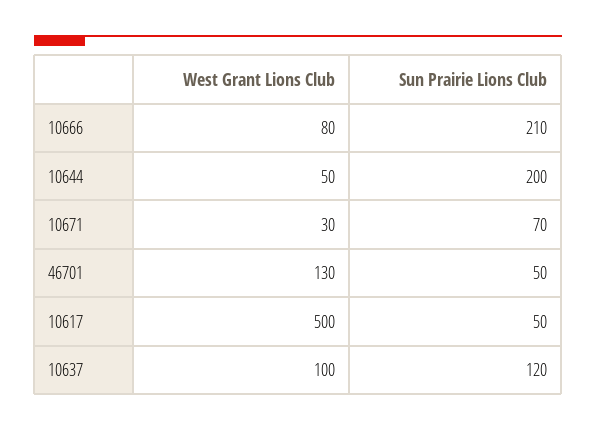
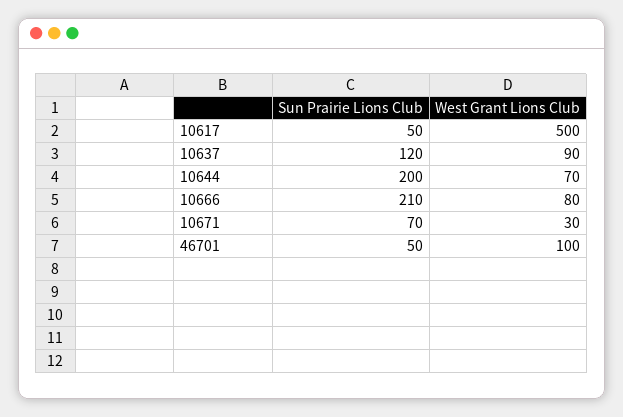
  {
    "West Grant Lions Club": {
      "10666": 80,
-     "10644": 50,
+     "10644": 70,
      "10671": 30,
-     "46701": 130,
+     "46701": 100,
      "10617": 500,
-     "10637": 100
+     "10637": 90
    },
    "Sun Prairie Lions Club": {
      "10666": 210,
      "10644": 200,
      "10671": 70,
      "46701": 50,
      "10617": 50,
      "10637": 120
    }
  }

